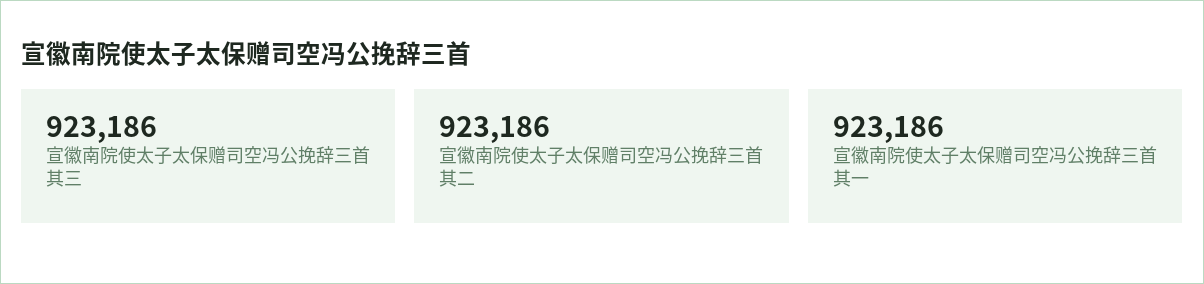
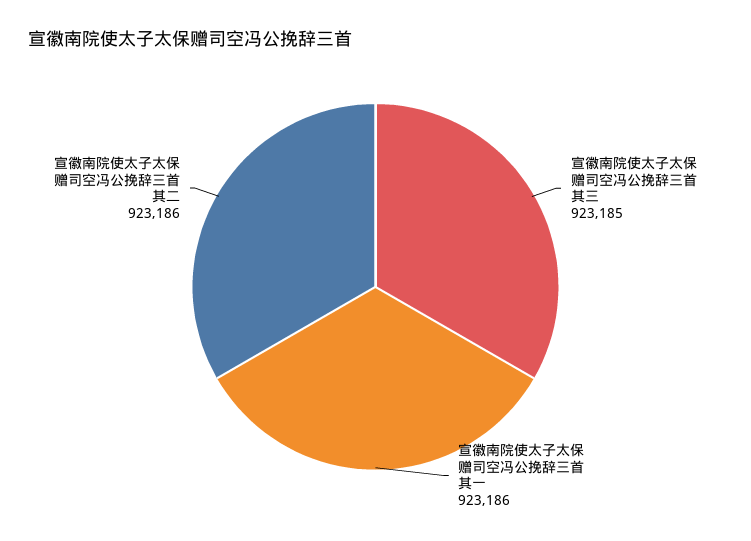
  {
-   "宣徽南院使太子太保赠司空冯公挽辞三首 其三": 923186,
+   "宣徽南院使太子太保赠司空冯公挽辞三首 其三": 923185,
    "宣徽南院使太子太保赠司空冯公挽辞三首 其二": 923186,
    "宣徽南院使太子太保赠司空冯公挽辞三首 其一": 923186
  }

